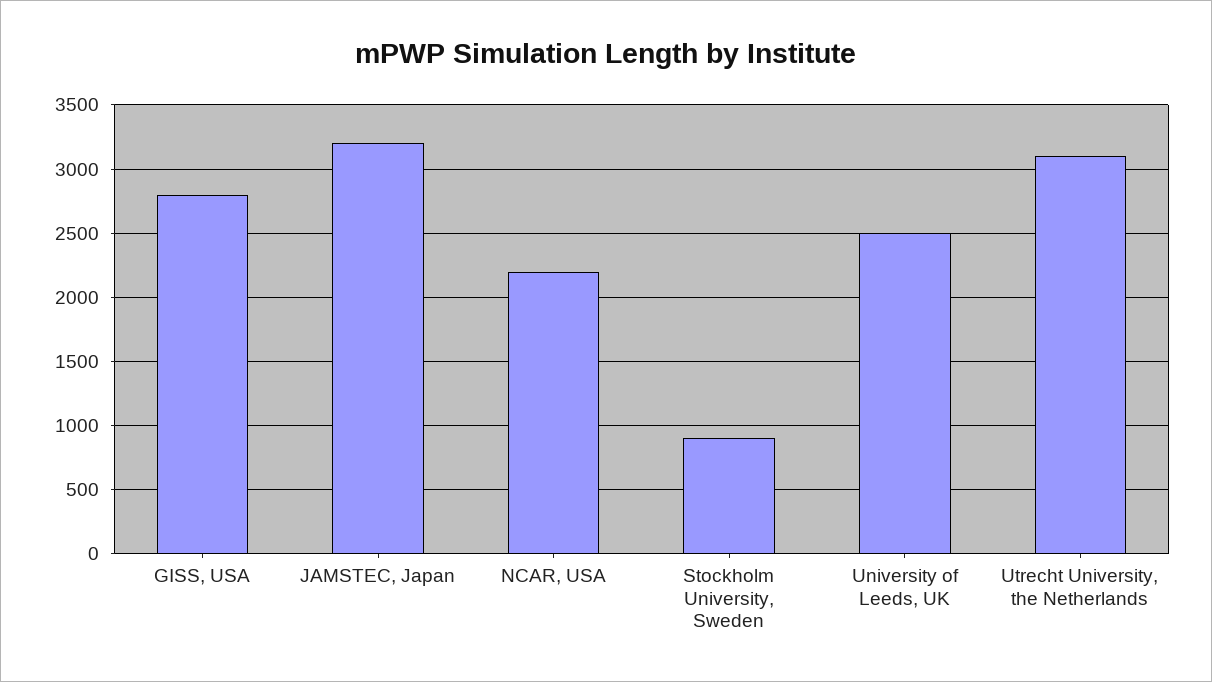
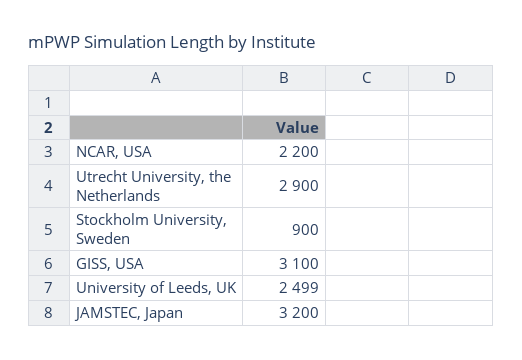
  {
-   "GISS, USA": 2800,
+   "GISS, USA": 3100,
    "JAMSTEC, Japan": 3200,
    "NCAR, USA": 2200,
    "Stockholm University, Sweden": 900,
    "University of Leeds, UK": 2499,
-   "Utrecht University, the Netherlands": 3100
+   "Utrecht University, the Netherlands": 2900
  }

